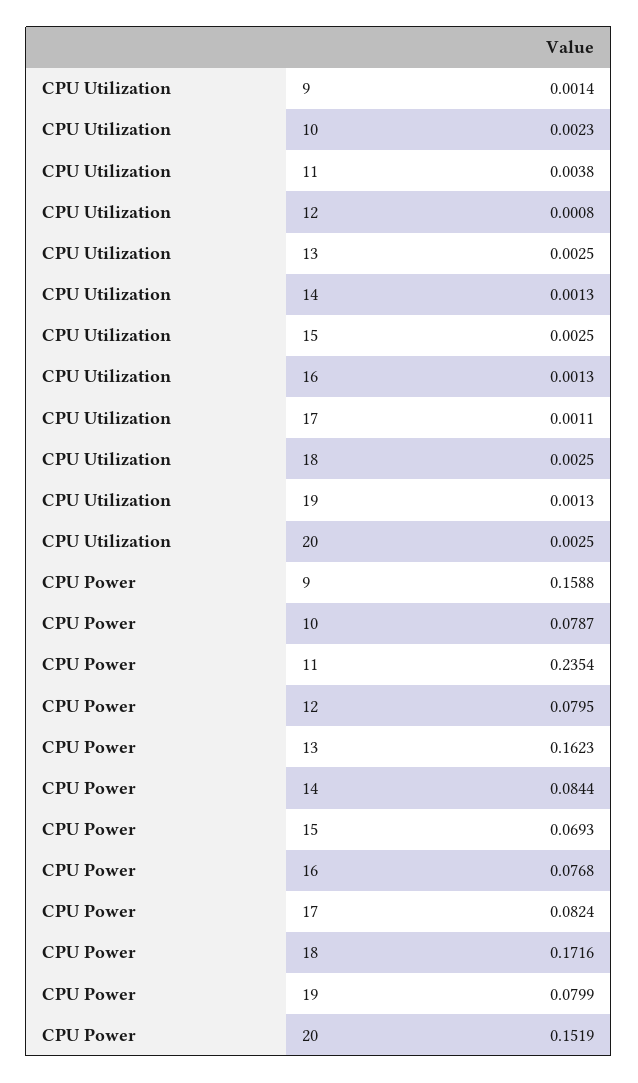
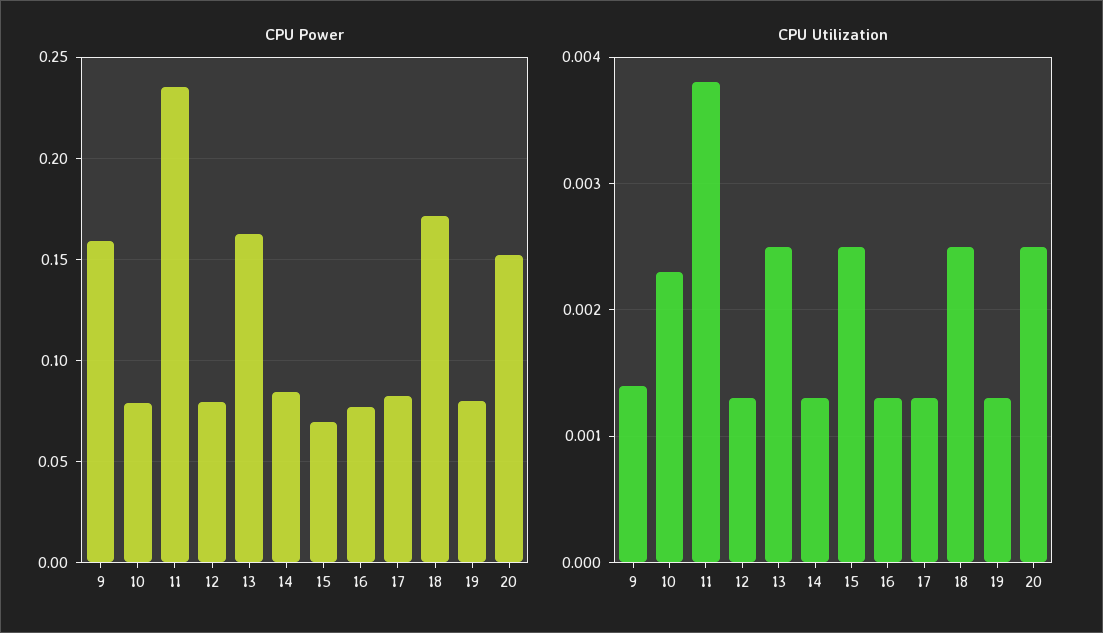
  {
    "CPU Utilization": {
      "9": 0.0014,
      "10": 0.0023,
      "11": 0.0038,
-     "12": 0.0008,
+     "12": 0.0013,
      "13": 0.0025,
      "14": 0.0013,
      "15": 0.0025,
      "16": 0.0013,
-     "17": 0.0011,
+     "17": 0.0013,
      "18": 0.0025,
      "19": 0.0013,
      "20": 0.0025
    },
    "CPU Power": {
      "9": 0.1588,
      "10": 0.0787,
      "11": 0.2354,
      "12": 0.0795,
      "13": 0.1623,
      "14": 0.0844,
      "15": 0.0693,
      "16": 0.0768,
      "17": 0.0824,
      "18": 0.1716,
      "19": 0.0799,
      "20": 0.1519
    }
  }

